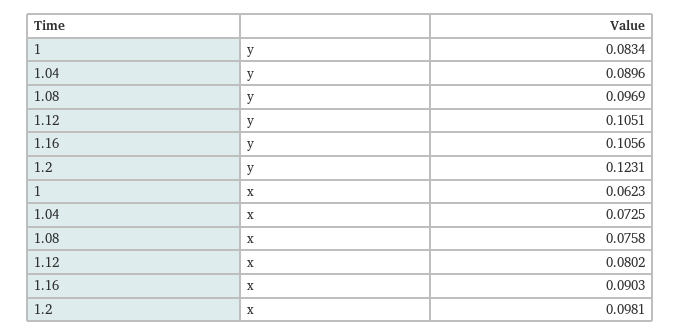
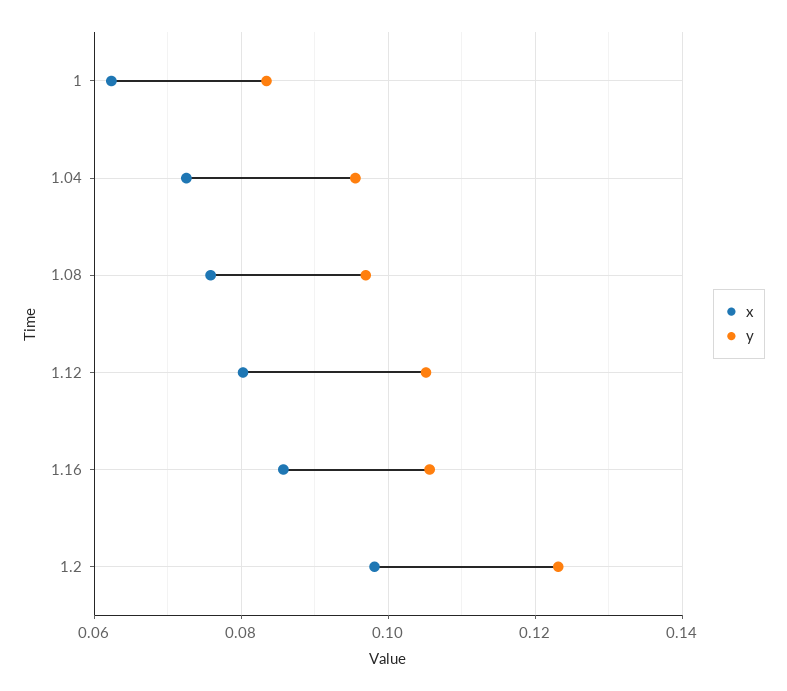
  {
    "y": {
      "1": 0.0834,
-     "1.04": 0.0896,
+     "1.04": 0.096,
      "1.08": 0.0969,
      "1.12": 0.1051,
      "1.16": 0.1056,
      "1.2": 0.1231
    },
    "x": {
      "1": 0.0623,
      "1.04": 0.0725,
      "1.08": 0.0758,
      "1.12": 0.0802,
-     "1.16": 0.0903,
+     "1.16": 0.086,
      "1.2": 0.0981
    }
  }

